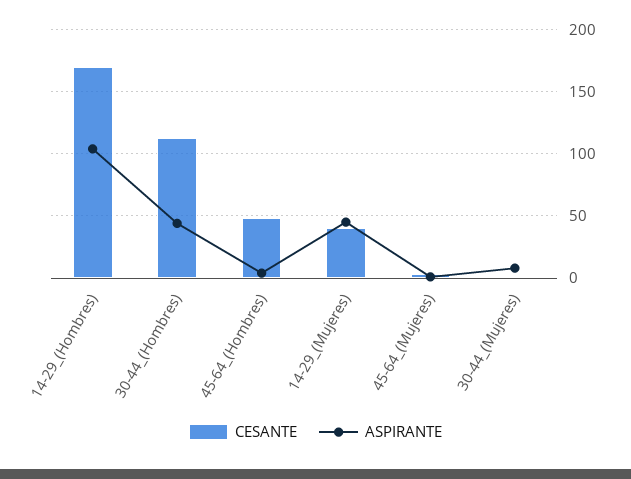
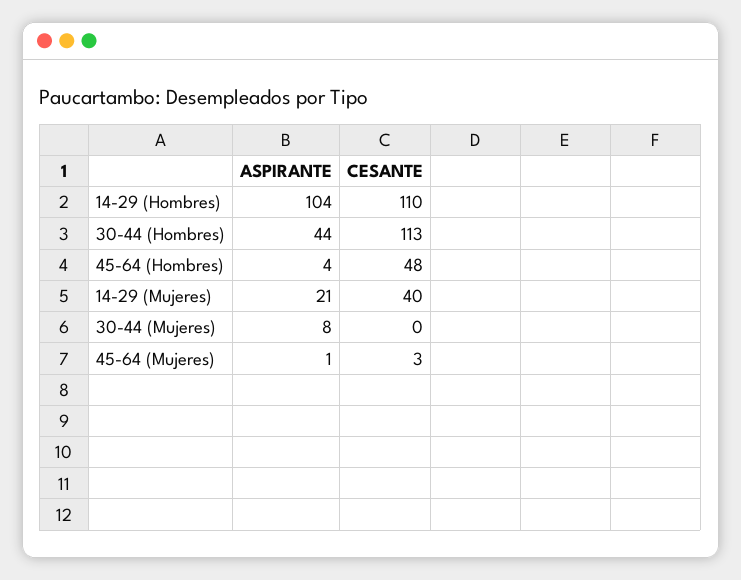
  {
    "CESANTE": {
-     "14-29_(Hombres)": 170,
+     "14-29_(Hombres)": 110,
      "30-44_(Hombres)": 113,
      "45-64_(Hombres)": 48,
      "14-29_(Mujeres)": 40,
      "45-64_(Mujeres)": 3,
      "30-44_(Mujeres)": 0
    },
    "ASPIRANTE": {
      "14-29_(Hombres)": 104,
      "30-44_(Hombres)": 44,
      "45-64_(Hombres)": 4,
-     "14-29_(Mujeres)": 45,
+     "14-29_(Mujeres)": 21,
      "45-64_(Mujeres)": 1,
      "30-44_(Mujeres)": 8
    }
  }

